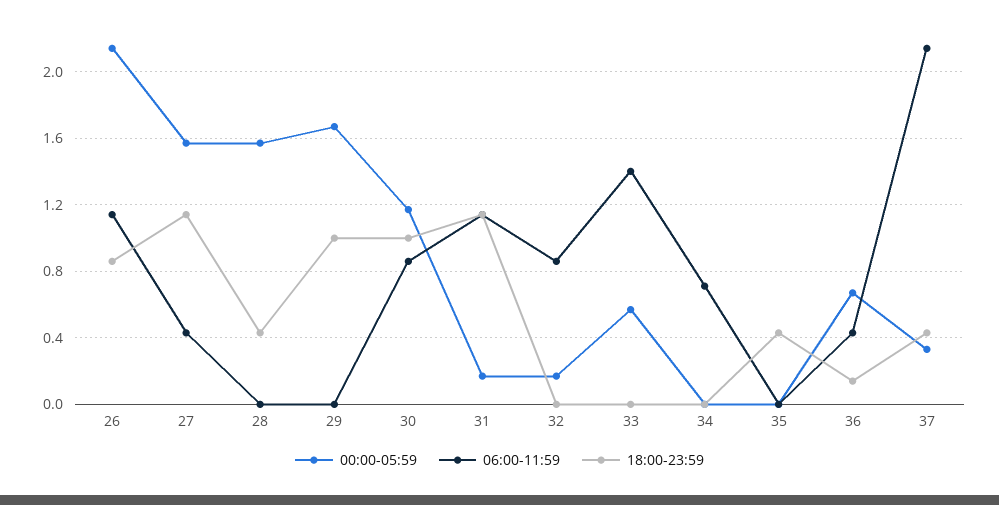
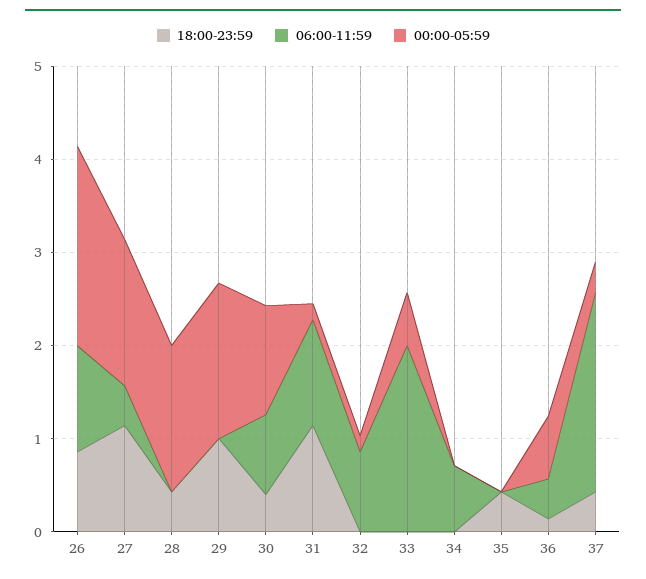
  {
    "00:00-05:59": {
      "26": 2.15,
      "27": 1.55,
      "28": 1.55,
      "29": 1.65,
      "30": 1.15,
      "31": 0.15,
      "32": 0.15,
      "33": 0.55,
      "34": 0,
      "35": 0,
      "36": 0.65,
      "37": 0.35
    },
    "06:00-11:59": {
      "26": 1.15,
      "27": 0.45,
      "28": 0,
      "29": 0,
      "30": 0.85,
      "31": 1.15,
      "32": 0.85,
-     "33": 1.4,
+     "33": 2,
      "34": 0.7,
      "35": 0,
      "36": 0.45,
      "37": 2.15
    },
    "18:00-23:59": {
      "26": 0.85,
      "27": 1.15,
      "28": 0.45,
      "29": 1,
-     "30": 1,
+     "30": 0.4,
      "31": 1.15,
      "32": 0,
      "33": 0,
      "34": 0,
      "35": 0.45,
      "36": 0.15,
      "37": 0.45
    }
  }

